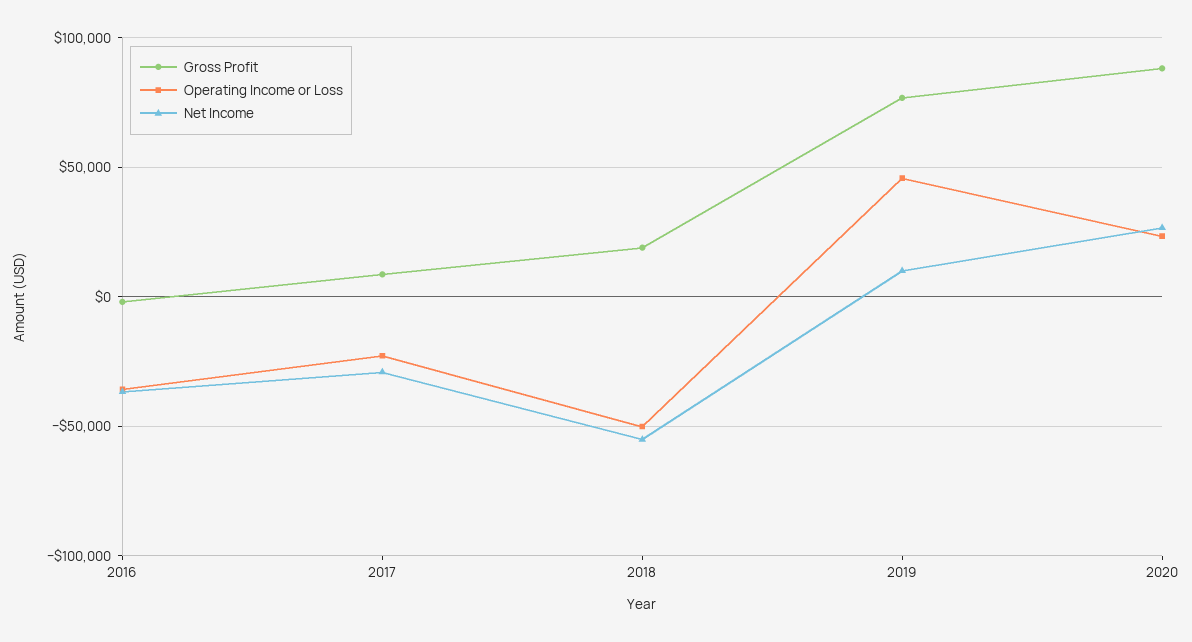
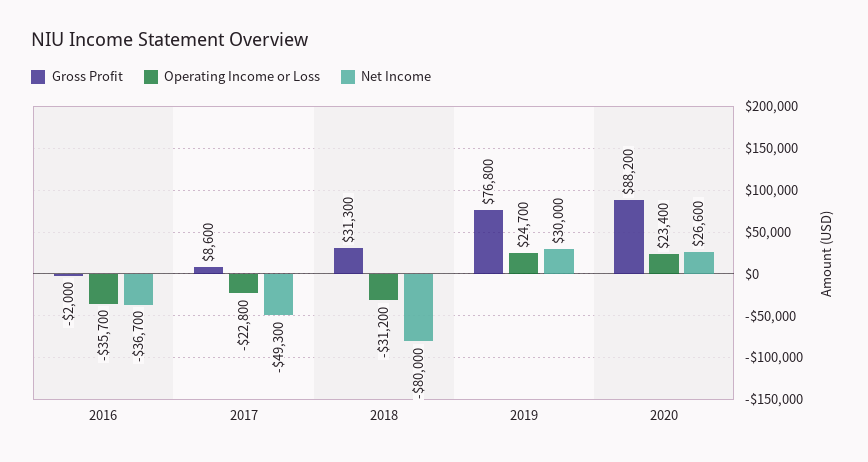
  {
    "Gross Profit": {
      "2016": -2000,
      "2017": 8600,
-     "2018": 20000,
+     "2018": 31300,
      "2019": 76800,
      "2020": 88200
    },
    "Operating Income or Loss": {
      "2016": -35700,
      "2017": -22800,
-     "2018": -50000,
+     "2018": -31200,
-     "2019": 45000,
+     "2019": 24700,
      "2020": 23400
    },
    "Net Income": {
      "2016": -36700,
-     "2017": -30000,
+     "2017": -49300,
-     "2018": -55000,
+     "2018": -80000,
-     "2019": 10000,
+     "2019": 30000,
      "2020": 26600
    }
  }

